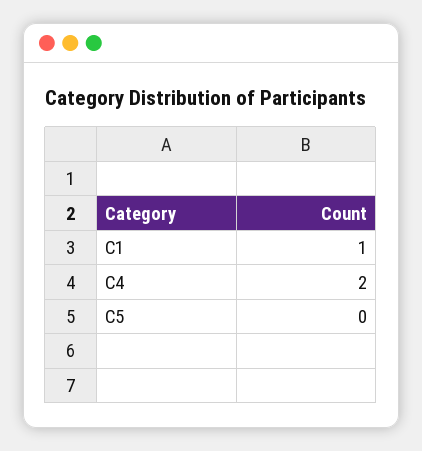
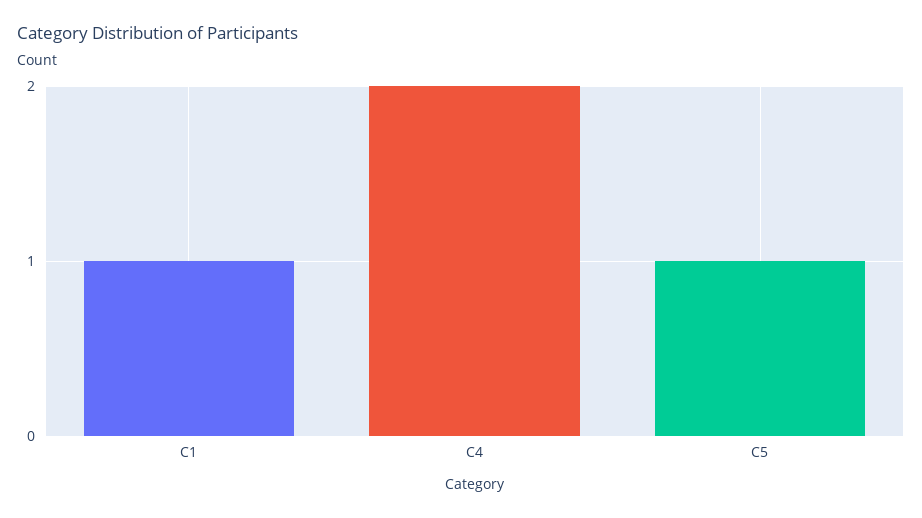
  {
    "C1": 1,
    "C4": 2,
-   "C5": 0
+   "C5": 1
  }

